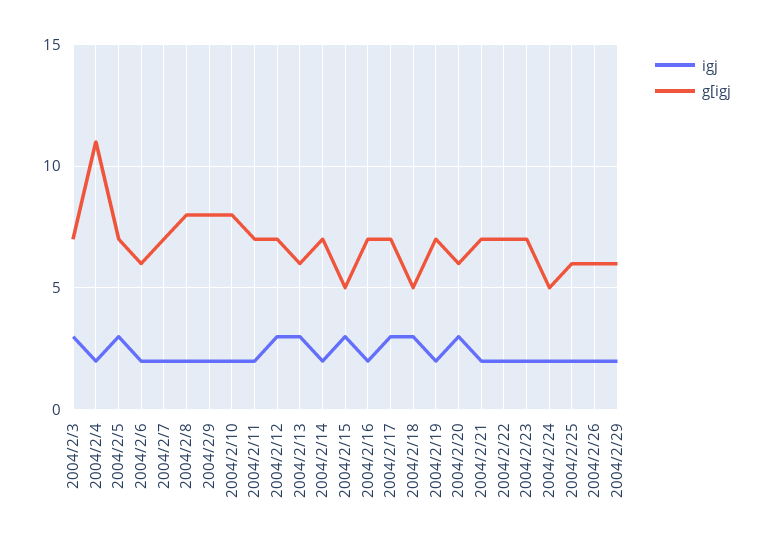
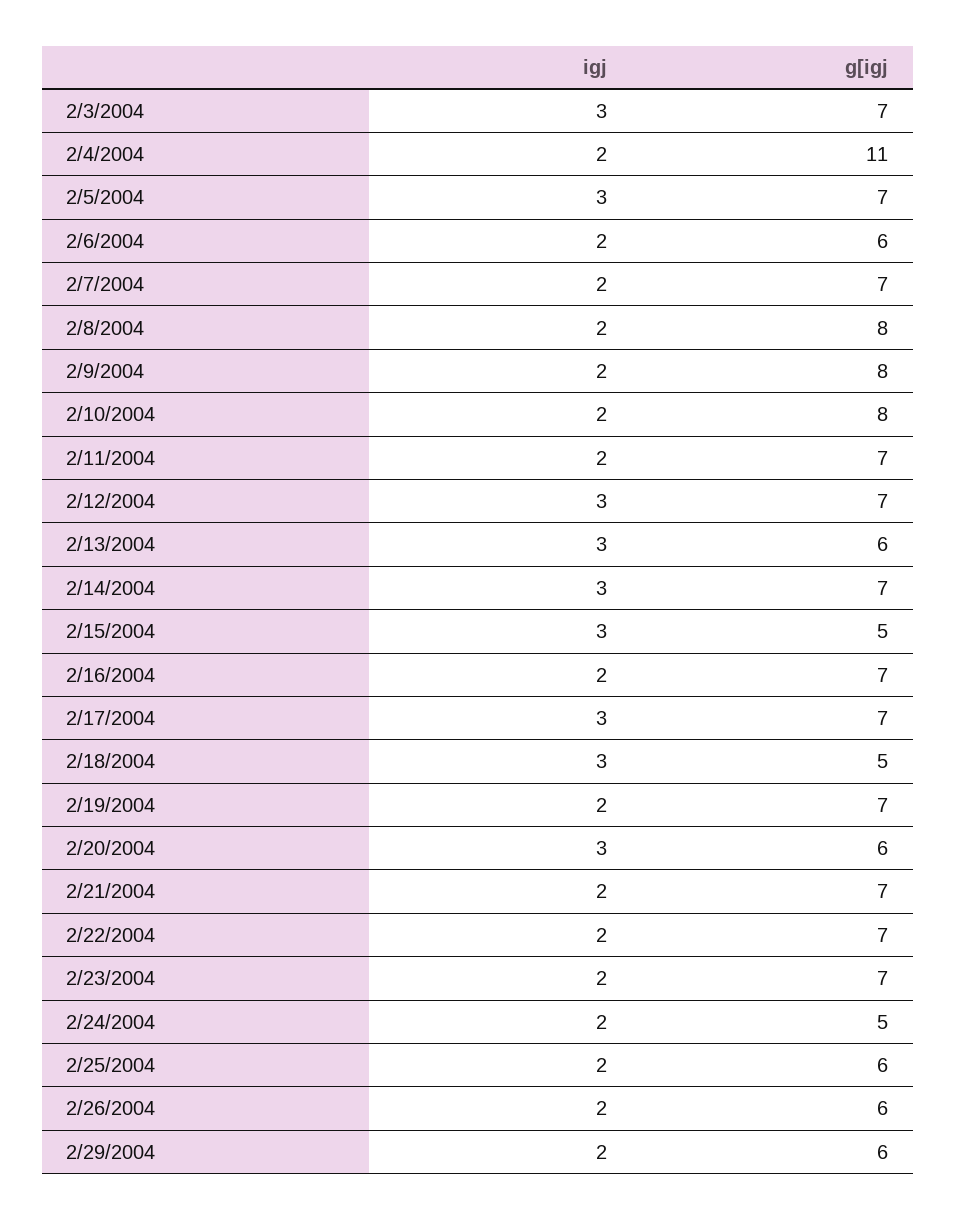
  {
    "igj": {
      "2004/2/3": 3,
      "2004/2/4": 2,
      "2004/2/5": 3,
      "2004/2/6": 2,
      "2004/2/7": 2,
      "2004/2/8": 2,
      "2004/2/9": 2,
      "2004/2/10": 2,
      "2004/2/11": 2,
      "2004/2/12": 3,
      "2004/2/13": 3,
-     "2004/2/14": 2,
+     "2004/2/14": 3,
      "2004/2/15": 3,
      "2004/2/16": 2,
      "2004/2/17": 3,
      "2004/2/18": 3,
      "2004/2/19": 2,
      "2004/2/20": 3,
      "2004/2/21": 2,
      "2004/2/22": 2,
      "2004/2/23": 2,
      "2004/2/24": 2,
      "2004/2/25": 2,
      "2004/2/26": 2,
      "2004/2/29": 2
    },
    "g[igj": {
      "2004/2/3": 7,
      "2004/2/4": 11,
      "2004/2/5": 7,
      "2004/2/6": 6,
      "2004/2/7": 7,
      "2004/2/8": 8,
      "2004/2/9": 8,
      "2004/2/10": 8,
      "2004/2/11": 7,
      "2004/2/12": 7,
      "2004/2/13": 6,
      "2004/2/14": 7,
      "2004/2/15": 5,
      "2004/2/16": 7,
      "2004/2/17": 7,
      "2004/2/18": 5,
      "2004/2/19": 7,
      "2004/2/20": 6,
      "2004/2/21": 7,
      "2004/2/22": 7,
      "2004/2/23": 7,
      "2004/2/24": 5,
      "2004/2/25": 6,
      "2004/2/26": 6,
      "2004/2/29": 6
    }
  }

